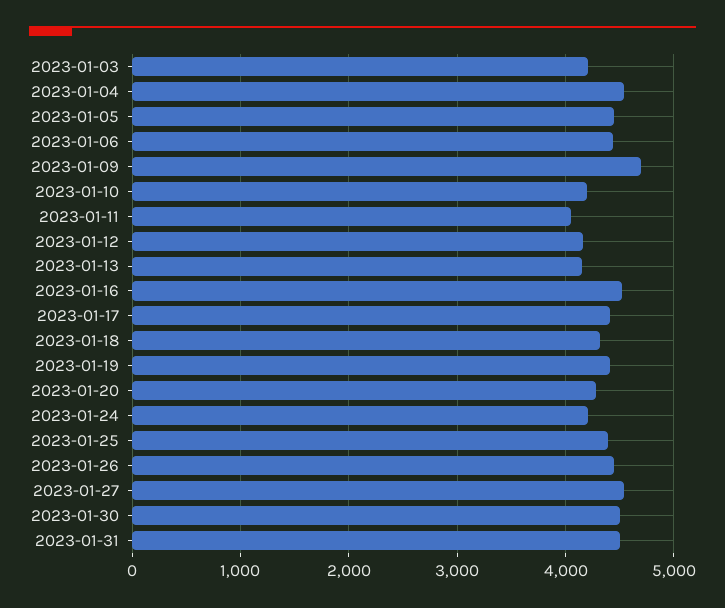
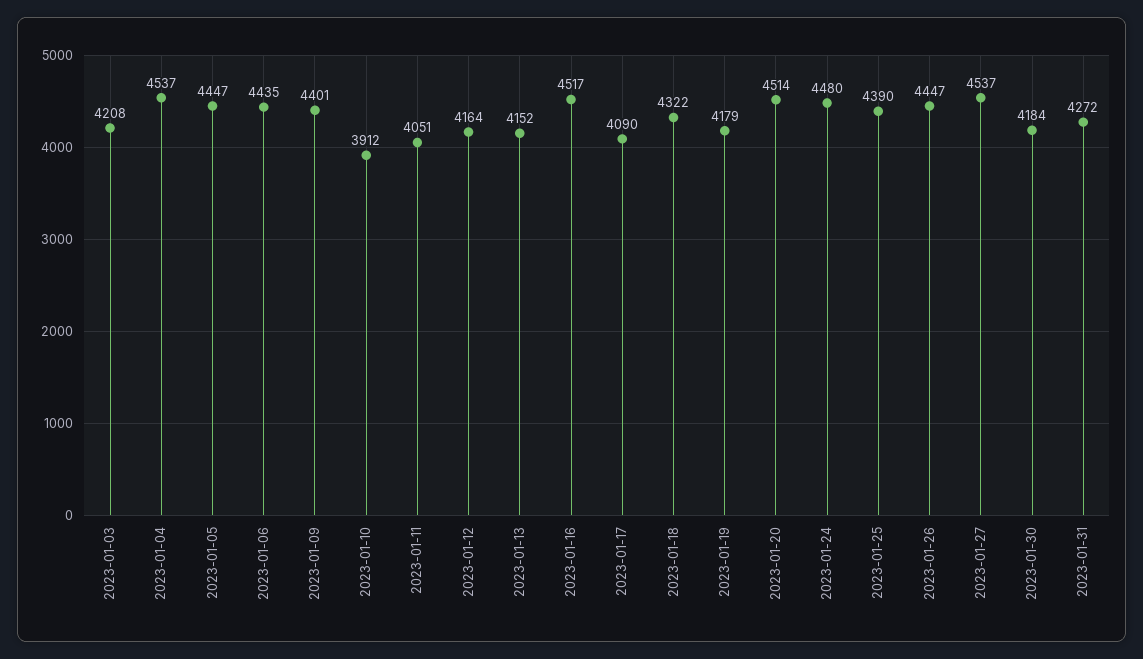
  {
    "2023-01-03": 4208,
    "2023-01-04": 4537,
    "2023-01-05": 4447,
    "2023-01-06": 4435,
-   "2023-01-09": 4700,
+   "2023-01-09": 4401,
-   "2023-01-10": 4200,
+   "2023-01-10": 3912,
    "2023-01-11": 4051,
    "2023-01-12": 4164,
    "2023-01-13": 4152,
    "2023-01-16": 4517,
-   "2023-01-17": 4400,
+   "2023-01-17": 4090,
    "2023-01-18": 4322,
-   "2023-01-19": 4400,
+   "2023-01-19": 4179,
-   "2023-01-20": 4300,
+   "2023-01-20": 4514,
-   "2023-01-24": 4200,
+   "2023-01-24": 4480,
    "2023-01-25": 4390,
    "2023-01-26": 4447,
    "2023-01-27": 4537,
-   "2023-01-30": 4500,
+   "2023-01-30": 4184,
-   "2023-01-31": 4500
+   "2023-01-31": 4272
  }

